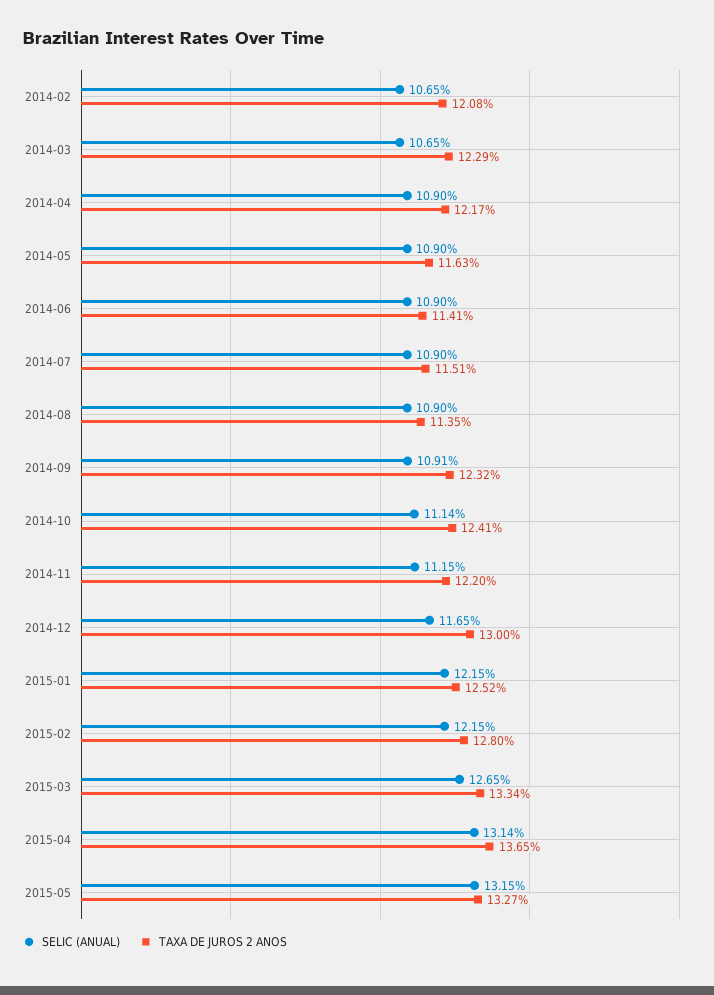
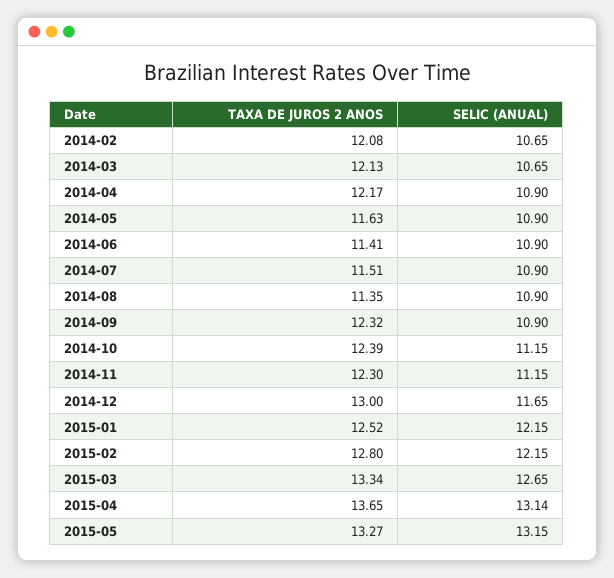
  {
    "SELIC (ANUAL)": {
      "2014-02": 10.65,
      "2014-03": 10.65,
      "2014-04": 10.9,
      "2014-05": 10.9,
      "2014-06": 10.9,
      "2014-07": 10.9,
      "2014-08": 10.9,
-     "2014-09": 10.91,
+     "2014-09": 10.9,
-     "2014-10": 11.14,
+     "2014-10": 11.15,
      "2014-11": 11.15,
      "2014-12": 11.65,
      "2015-01": 12.15,
      "2015-02": 12.15,
      "2015-03": 12.65,
      "2015-04": 13.14,
      "2015-05": 13.15
    },
    "TAXA DE JUROS 2 ANOS": {
      "2014-02": 12.08,
-     "2014-03": 12.29,
+     "2014-03": 12.13,
      "2014-04": 12.17,
      "2014-05": 11.63,
      "2014-06": 11.41,
      "2014-07": 11.51,
      "2014-08": 11.35,
      "2014-09": 12.32,
-     "2014-10": 12.41,
+     "2014-10": 12.39,
-     "2014-11": 12.2,
+     "2014-11": 12.3,
      "2014-12": 13,
      "2015-01": 12.52,
      "2015-02": 12.8,
      "2015-03": 13.34,
      "2015-04": 13.65,
      "2015-05": 13.27
    }
  }

